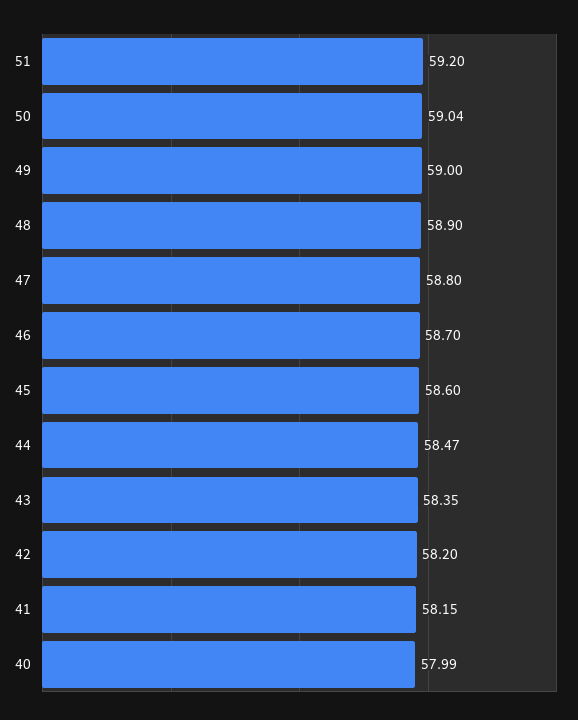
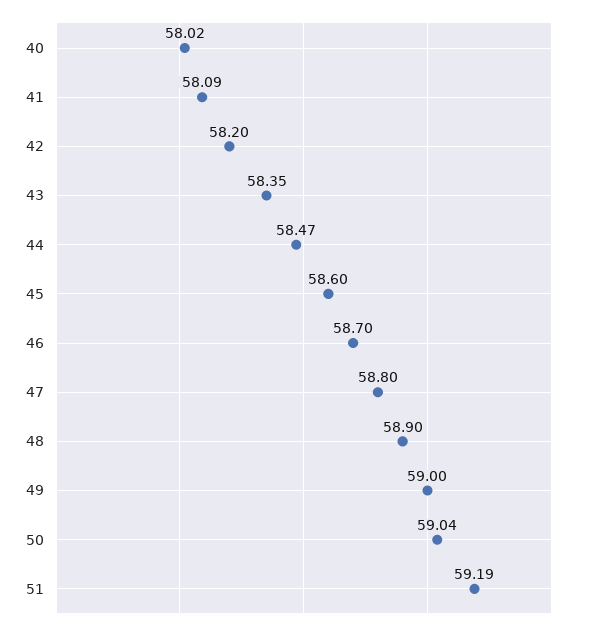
  {
-   "51": 59.2,
+   "51": 59.19,
    "50": 59.04,
    "49": 59,
    "48": 58.9,
    "47": 58.8,
    "46": 58.7,
    "45": 58.6,
    "44": 58.47,
    "43": 58.35,
    "42": 58.2,
-   "41": 58.15,
+   "41": 58.09,
-   "40": 57.99
+   "40": 58.02
  }

